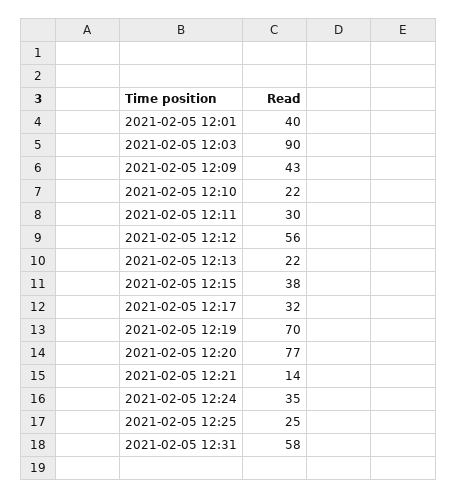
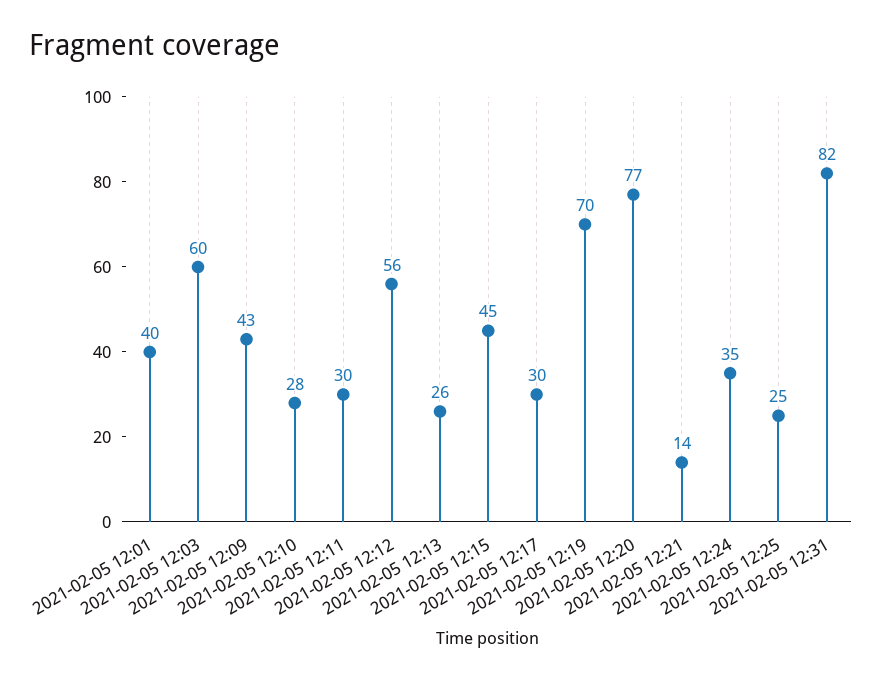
  {
    "2021-02-05 12:01": 40,
-   "2021-02-05 12:03": 90,
+   "2021-02-05 12:03": 60,
    "2021-02-05 12:09": 43,
-   "2021-02-05 12:10": 22,
+   "2021-02-05 12:10": 28,
    "2021-02-05 12:11": 30,
    "2021-02-05 12:12": 56,
-   "2021-02-05 12:13": 22,
+   "2021-02-05 12:13": 26,
-   "2021-02-05 12:15": 38,
+   "2021-02-05 12:15": 45,
-   "2021-02-05 12:17": 32,
+   "2021-02-05 12:17": 30,
    "2021-02-05 12:19": 70,
    "2021-02-05 12:20": 77,
    "2021-02-05 12:21": 14,
    "2021-02-05 12:24": 35,
    "2021-02-05 12:25": 25,
-   "2021-02-05 12:31": 58
+   "2021-02-05 12:31": 82
  }

